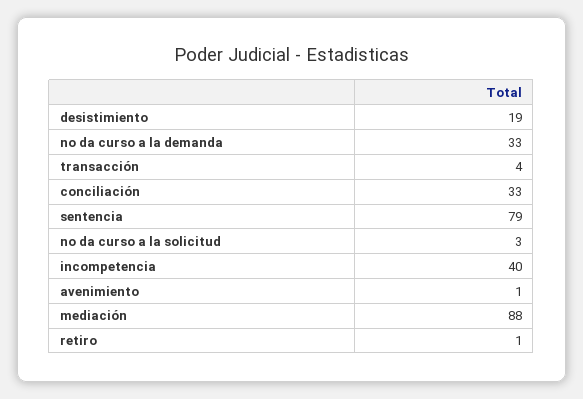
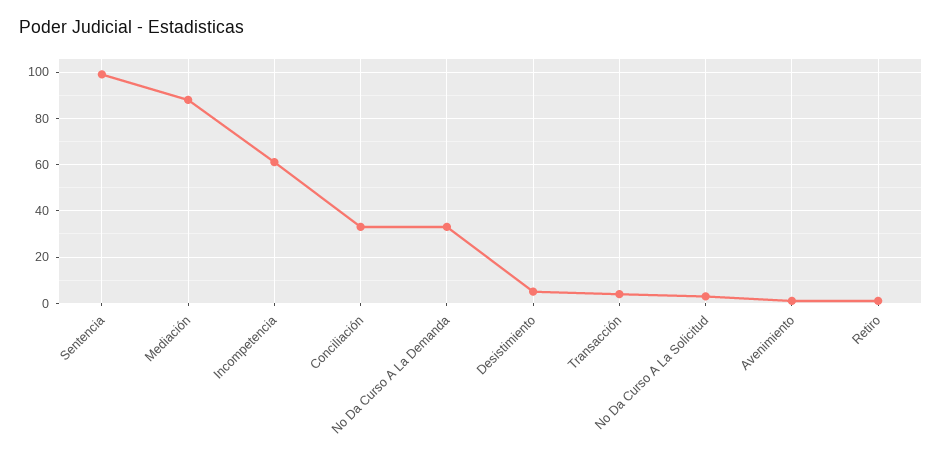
  {
-   "desistimiento": 19,
+   "desistimiento": 5,
    "no da curso a la demanda": 33,
    "transacción": 4,
    "conciliación": 33,
-   "sentencia": 79,
+   "sentencia": 100,
    "no da curso a la solicitud": 3,
-   "incompetencia": 40,
+   "incompetencia": 60,
    "avenimiento": 1,
    "mediación": 88,
    "retiro": 1
  }

